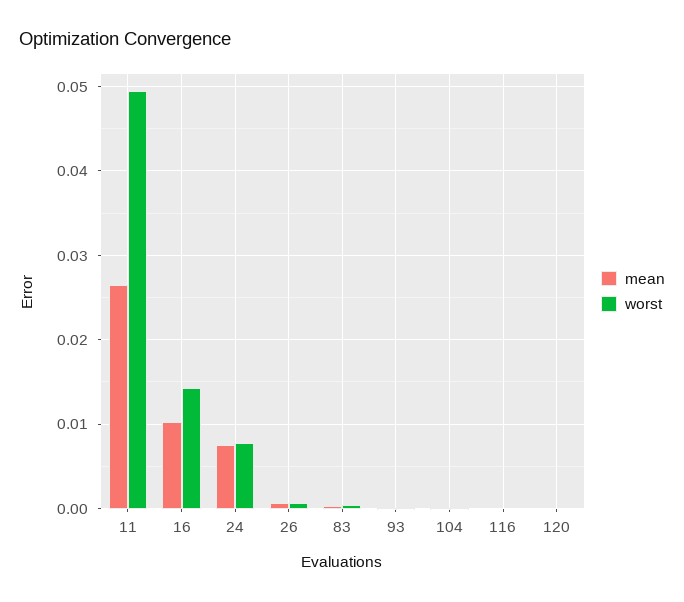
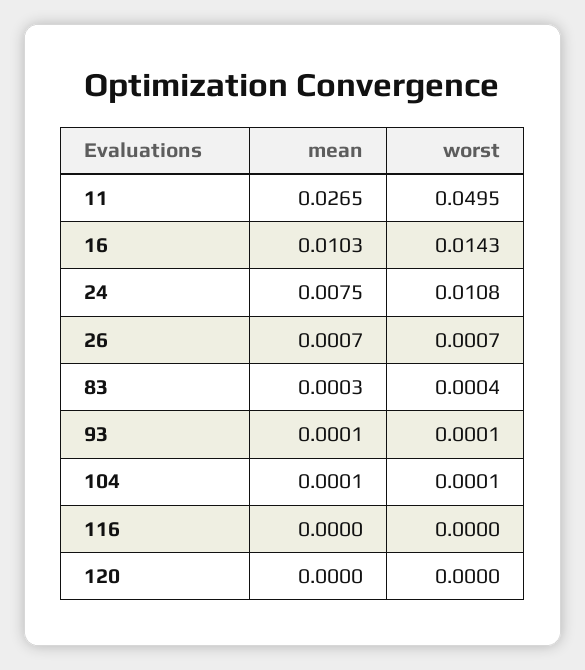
  {
    "mean": {
      "11": 0.0265,
      "16": 0.0103,
      "24": 0.0075,
      "26": 0.0007,
      "83": 0.0003,
      "93": 0.0001,
      "104": 0.0001,
      "116": 0,
      "120": 0
    },
    "worst": {
      "11": 0.0495,
      "16": 0.0143,
-     "24": 0.008,
+     "24": 0.0108,
      "26": 0.0007,
      "83": 0.0004,
      "93": 0.0001,
      "104": 0.0001,
      "116": 0,
      "120": 0
    }
  }

